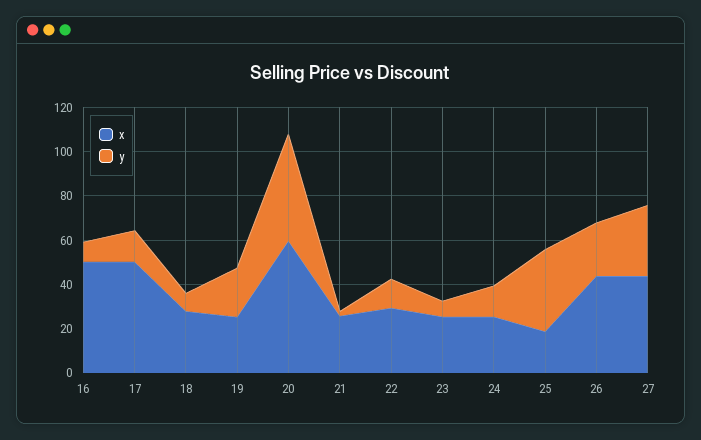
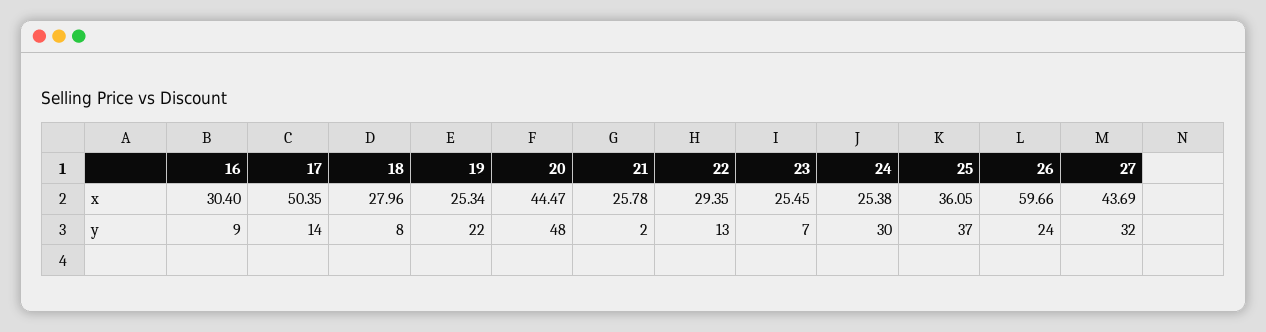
  {
    "x": {
-     "16": 50,
+     "16": 30.4,
      "17": 50.35,
      "18": 27.96,
      "19": 25.34,
-     "20": 60,
+     "20": 44.47,
      "21": 25.78,
      "22": 29.35,
      "23": 25.45,
      "24": 25.38,
-     "25": 20,
+     "25": 36.05,
-     "26": 45,
+     "26": 59.66,
      "27": 43.69
    },
    "y": {
      "16": 9,
      "17": 14,
      "18": 8,
      "19": 22,
      "20": 48,
      "21": 2,
      "22": 13,
      "23": 7,
-     "24": 15,
+     "24": 30,
      "25": 37,
      "26": 24,
      "27": 32
    }
  }

